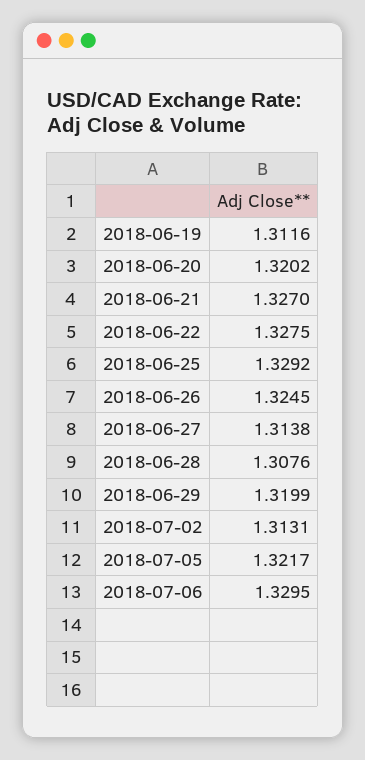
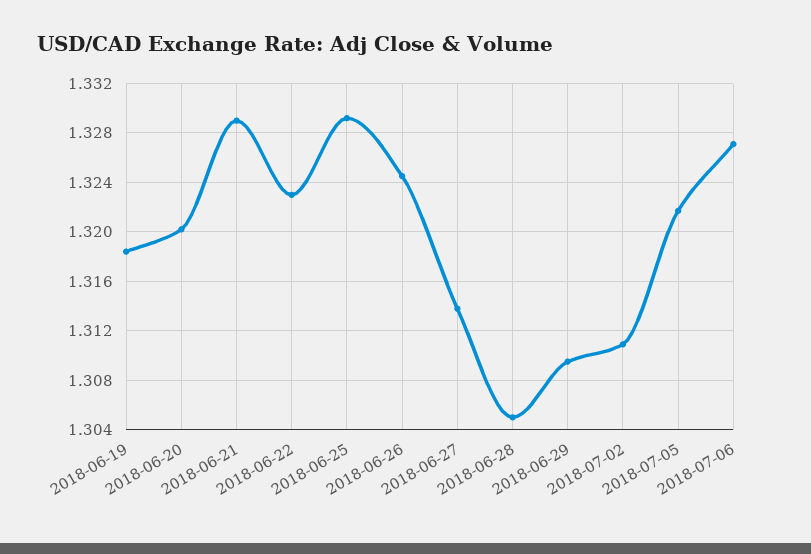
  {
-   "2018-06-19": 1.3116,
+   "2018-06-19": 1.3185,
    "2018-06-20": 1.3202,
-   "2018-06-21": 1.327,
+   "2018-06-21": 1.329,
-   "2018-06-22": 1.3275,
+   "2018-06-22": 1.323,
    "2018-06-25": 1.3292,
    "2018-06-26": 1.3245,
    "2018-06-27": 1.3138,
-   "2018-06-28": 1.3076,
+   "2018-06-28": 1.305,
-   "2018-06-29": 1.3199,
+   "2018-06-29": 1.3095,
-   "2018-07-02": 1.3131,
+   "2018-07-02": 1.311,
    "2018-07-05": 1.3217,
-   "2018-07-06": 1.3295
+   "2018-07-06": 1.327
  }

